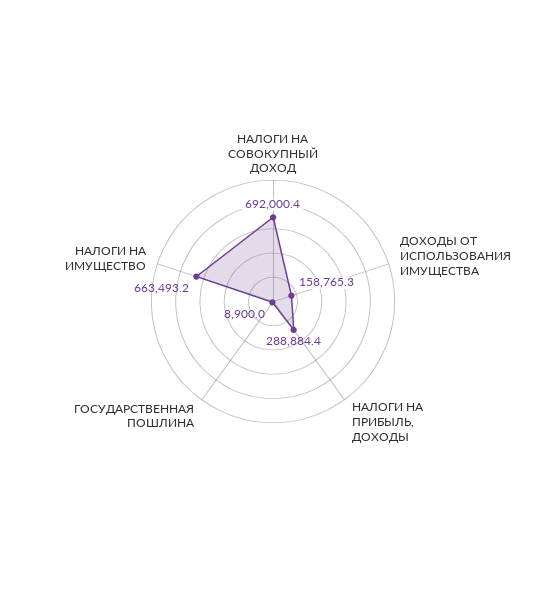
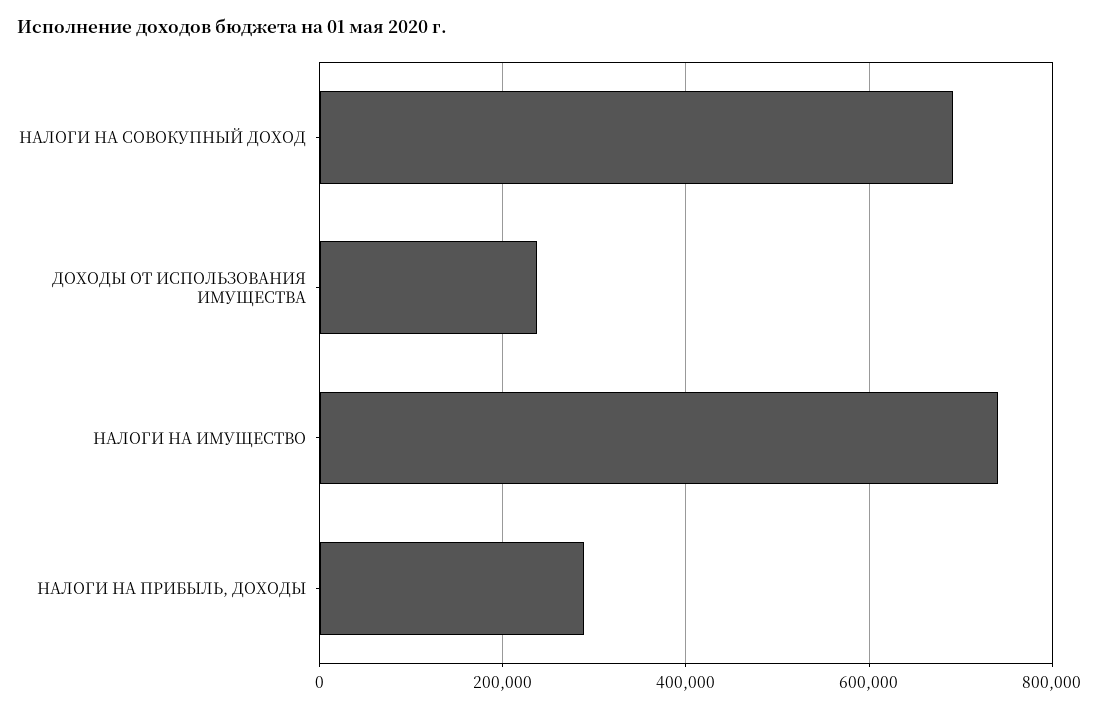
  {
    "НАЛОГИ НА СОВОКУПНЫЙ ДОХОД": 692000.4,
-   "ДОХОДЫ ОТ ИСПОЛЬЗОВАНИЯ ИМУЩЕСТВА": 158765.3,
+   "ДОХОДЫ ОТ ИСПОЛЬЗОВАНИЯ ИМУЩЕСТВА": 240000,
    "НАЛОГИ НА ПРИБЫЛЬ, ДОХОДЫ": 288884.4,
-   "ГОСУДАРСТВЕННАЯ ПОШЛИНА": 8900,
-   "НАЛОГИ НА ИМУЩЕСТВО": 663493.2
+   "НАЛОГИ НА ИМУЩЕСТВО": 740000
  }

